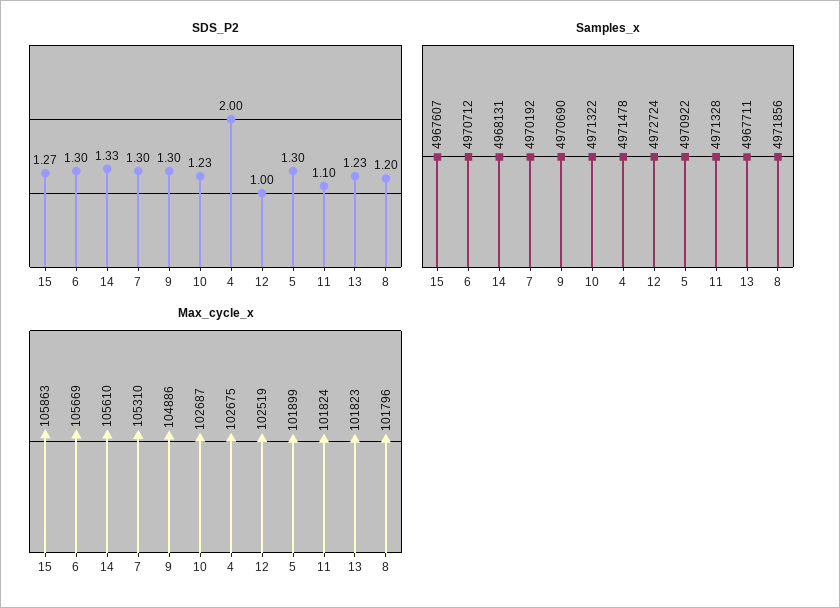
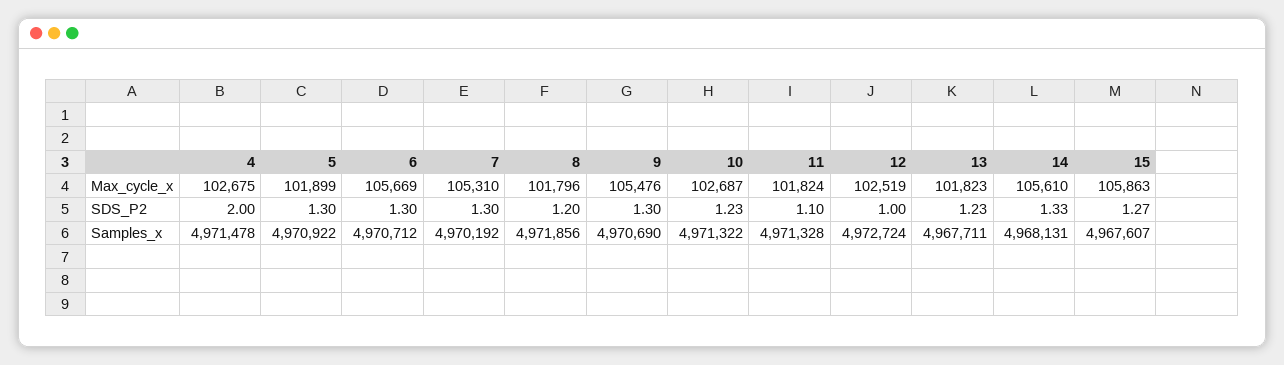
  {
    "SDS_P2": {
      "15": 1.27,
      "6": 1.3,
      "14": 1.33,
      "7": 1.3,
      "9": 1.3,
      "10": 1.23,
      "4": 2,
      "12": 1,
      "5": 1.3,
      "11": 1.1,
      "13": 1.23,
      "8": 1.2
    },
    "Samples_x": {
      "15": 4967607,
      "6": 4970712,
      "14": 4968131,
      "7": 4970192,
      "9": 4970690,
      "10": 4971322,
      "4": 4971478,
      "12": 4972724,
      "5": 4970922,
      "11": 4971328,
      "13": 4967711,
      "8": 4971856
    },
    "Max_cycle_x": {
      "15": 105863,
      "6": 105669,
      "14": 105610,
      "7": 105310,
-     "9": 104886,
+     "9": 105476,
      "10": 102687,
      "4": 102675,
      "12": 102519,
      "5": 101899,
      "11": 101824,
      "13": 101823,
      "8": 101796
    }
  }

